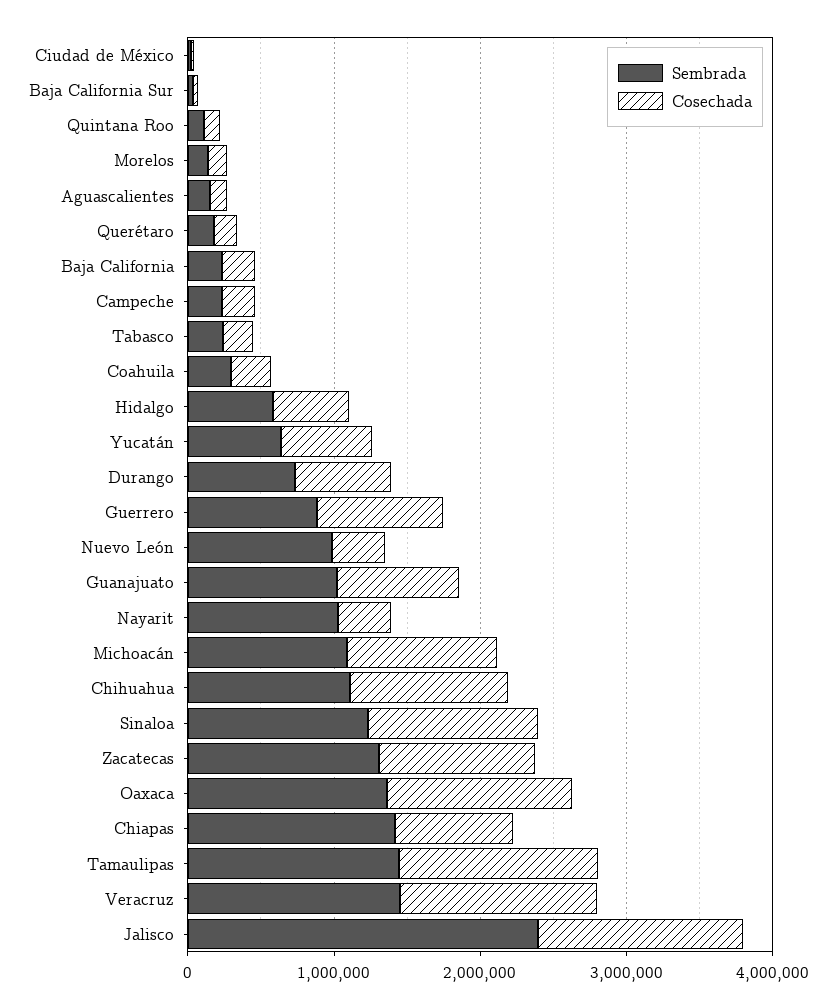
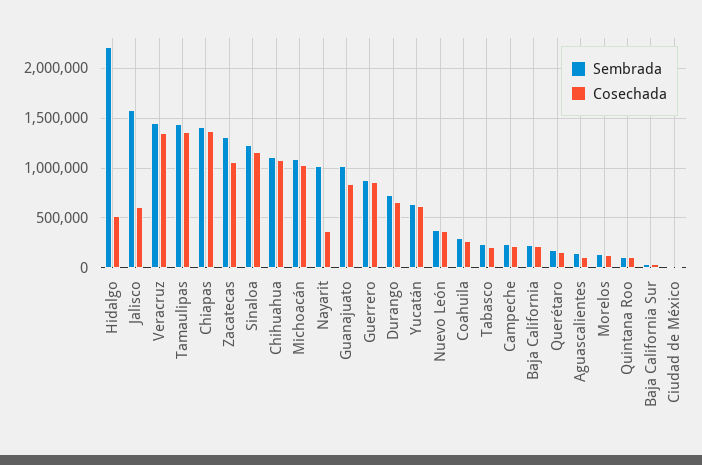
  {
    "Sembrada": {
      "Ciudad de México": 0,
      "Baja California Sur": 0,
      "Quintana Roo": 100000,
      "Morelos": 100000,
      "Aguascalientes": 200000,
      "Querétaro": 200000,
      "Baja California": 200000,
      "Campeche": 200000,
      "Tabasco": 200000,
      "Coahuila": 300000,
-     "Hidalgo": 600000,
+     "Hidalgo": 2200000,
      "Yucatán": 600000,
      "Durango": 700000,
      "Guerrero": 900000,
-     "Nuevo León": 1000000,
+     "Nuevo León": 400000,
      "Guanajuato": 1000000,
      "Nayarit": 1000000,
      "Michoacán": 1100000,
      "Chihuahua": 1100000,
      "Sinaloa": 1200000,
      "Zacatecas": 1300000,
-     "Oaxaca": 1400000,
      "Chiapas": 1400000,
      "Tamaulipas": 1400000,
      "Veracruz": 1500000,
-     "Jalisco": 2400000
+     "Jalisco": 1600000
    },
    "Cosechada": {
      "Ciudad de México": 0,
      "Baja California Sur": 0,
      "Quintana Roo": 100000,
      "Morelos": 100000,
      "Aguascalientes": 100000,
      "Querétaro": 200000,
      "Baja California": 200000,
      "Campeche": 200000,
      "Tabasco": 200000,
      "Coahuila": 300000,
      "Hidalgo": 500000,
      "Yucatán": 600000,
      "Durango": 700000,
      "Guerrero": 900000,
      "Nuevo León": 400000,
      "Guanajuato": 800000,
      "Nayarit": 400000,
      "Michoacán": 1000000,
      "Chihuahua": 1100000,
      "Sinaloa": 1200000,
      "Zacatecas": 1100000,
-     "Oaxaca": 1200000,
-     "Chiapas": 800000,
+     "Chiapas": 1400000,
      "Tamaulipas": 1400000,
      "Veracruz": 1300000,
-     "Jalisco": 1400000
+     "Jalisco": 600000
    }
  }

